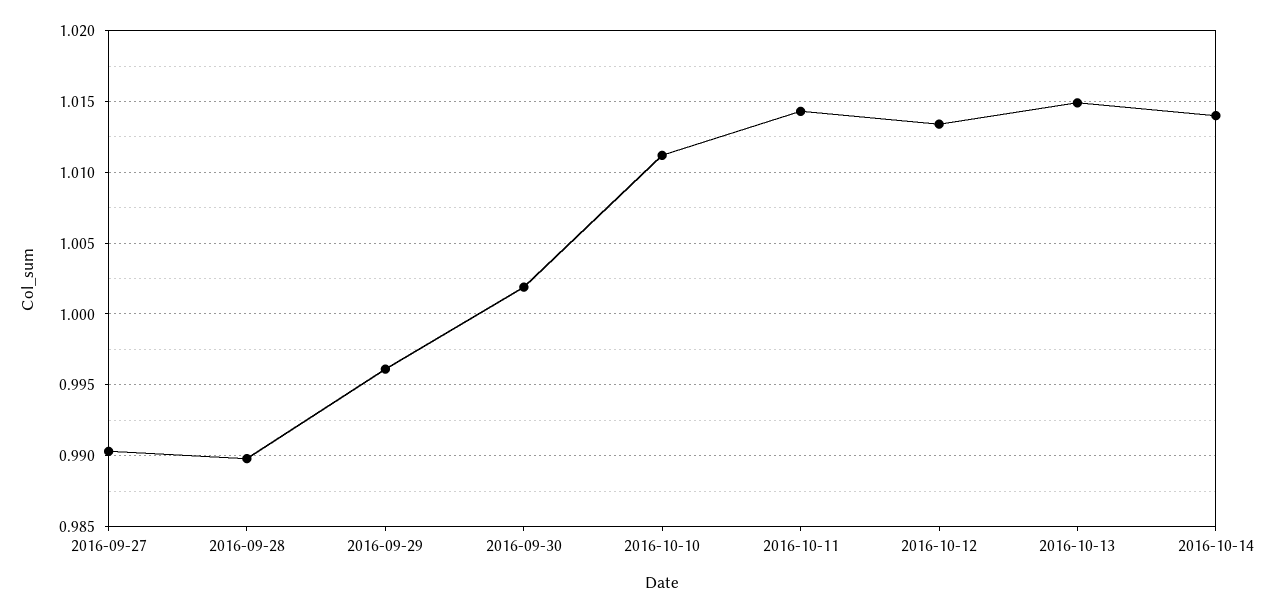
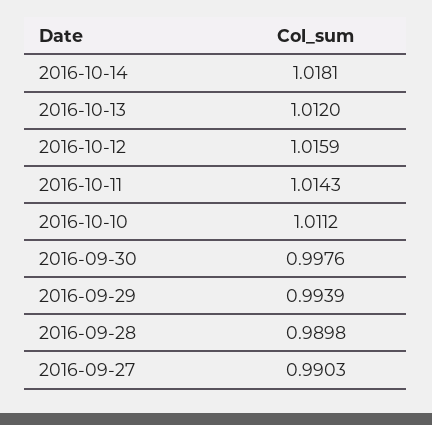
  {
    "2016-09-27": 0.9903,
    "2016-09-28": 0.9898,
-   "2016-09-29": 0.996,
+   "2016-09-29": 0.9939,
-   "2016-09-30": 1.002,
+   "2016-09-30": 0.9976,
    "2016-10-10": 1.0112,
    "2016-10-11": 1.0143,
-   "2016-10-12": 1.0135,
+   "2016-10-12": 1.0159,
-   "2016-10-13": 1.015,
+   "2016-10-13": 1.012,
-   "2016-10-14": 1.014
+   "2016-10-14": 1.0181
  }

